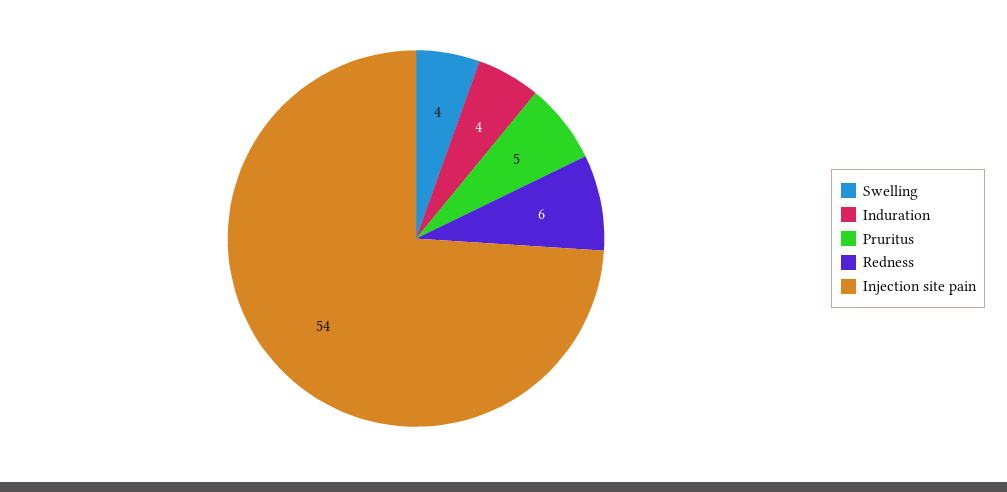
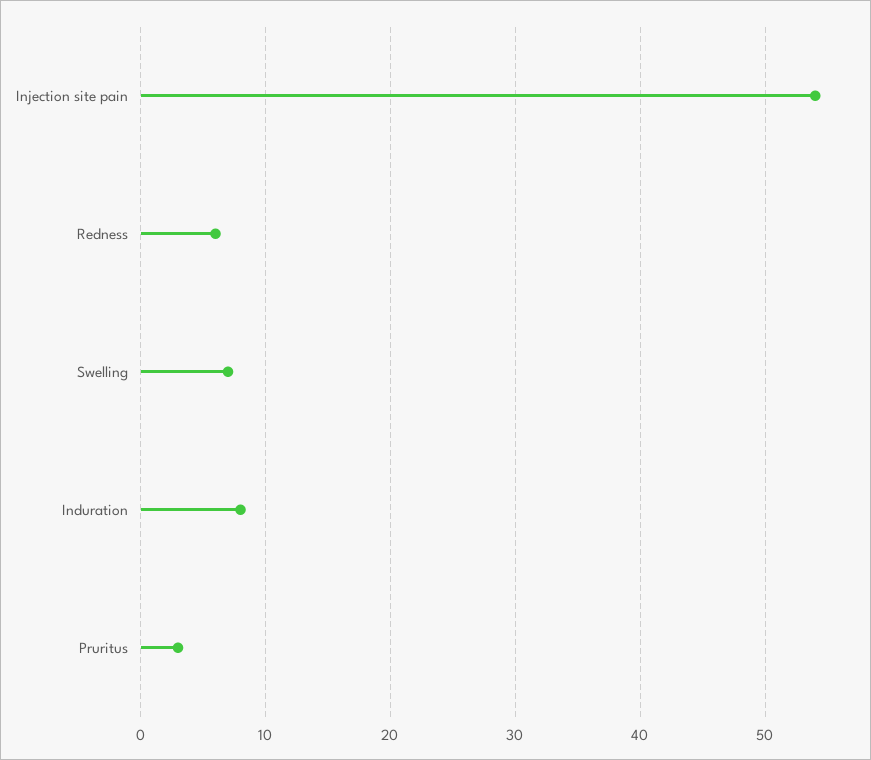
  {
-   "Swelling": 4,
+   "Swelling": 7,
-   "Induration": 4,
+   "Induration": 8,
-   "Pruritus": 5,
+   "Pruritus": 3,
    "Redness": 6,
    "Injection site pain": 54
  }

